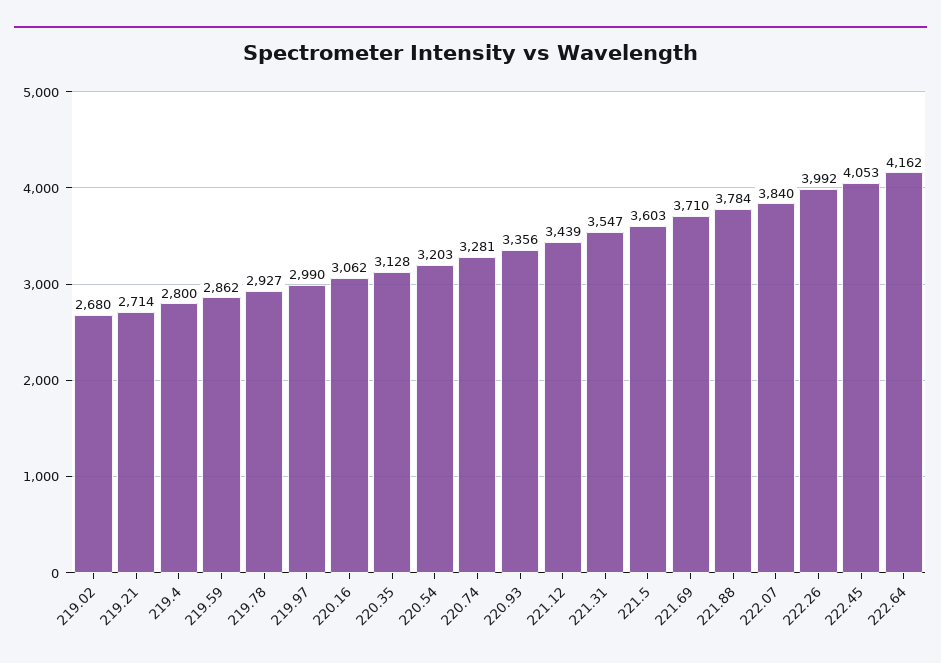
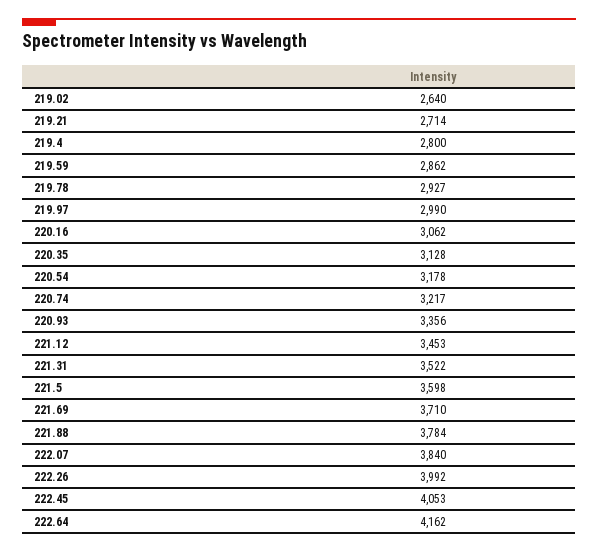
  {
-   "219.02": 2680,
+   "219.02": 2640,
    "219.21": 2714,
    "219.4": 2800,
    "219.59": 2862,
    "219.78": 2927,
    "219.97": 2990,
    "220.16": 3062,
    "220.35": 3128,
-   "220.54": 3203,
+   "220.54": 3178,
-   "220.74": 3281,
+   "220.74": 3217,
    "220.93": 3356,
-   "221.12": 3439,
+   "221.12": 3453,
-   "221.31": 3547,
+   "221.31": 3522,
-   "221.5": 3603,
+   "221.5": 3598,
    "221.69": 3710,
    "221.88": 3784,
    "222.07": 3840,
    "222.26": 3992,
    "222.45": 4053,
    "222.64": 4162
  }

